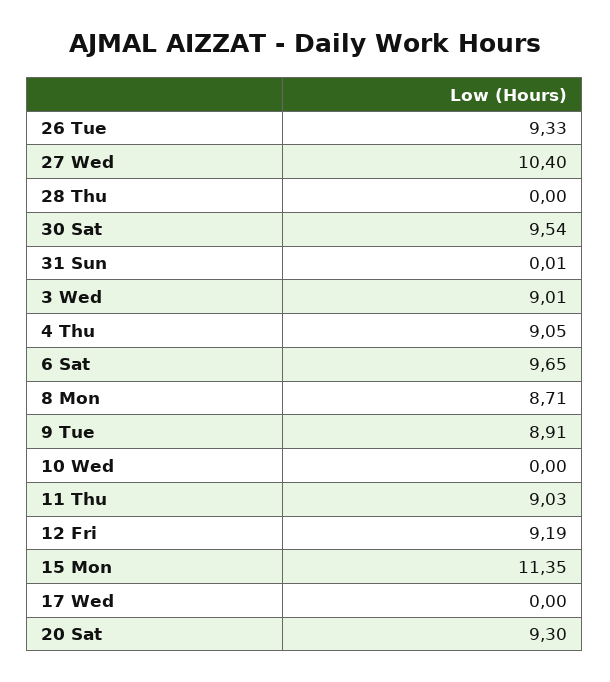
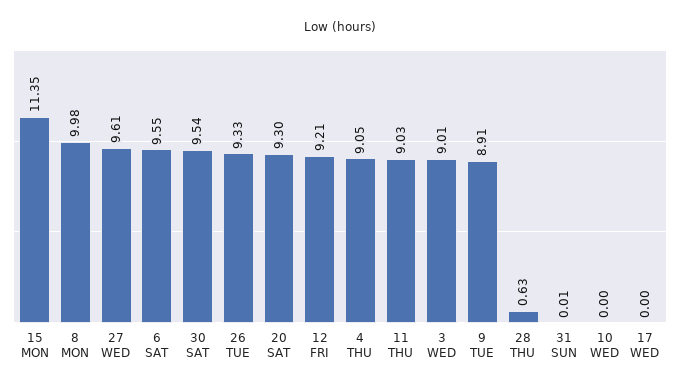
  {
    "26 Tue": 9.33,
-   "27 Wed": 10.4,
+   "27 Wed": 9.61,
-   "28 Thu": 0,
+   "28 Thu": 0.63,
    "30 Sat": 9.54,
    "31 Sun": 0.01,
    "3 Wed": 9.01,
    "4 Thu": 9.05,
-   "6 Sat": 9.65,
+   "6 Sat": 9.55,
-   "8 Mon": 8.71,
+   "8 Mon": 9.98,
    "9 Tue": 8.91,
    "10 Wed": 0,
    "11 Thu": 9.03,
-   "12 Fri": 9.19,
+   "12 Fri": 9.21,
    "15 Mon": 11.35,
    "17 Wed": 0,
    "20 Sat": 9.3
  }

